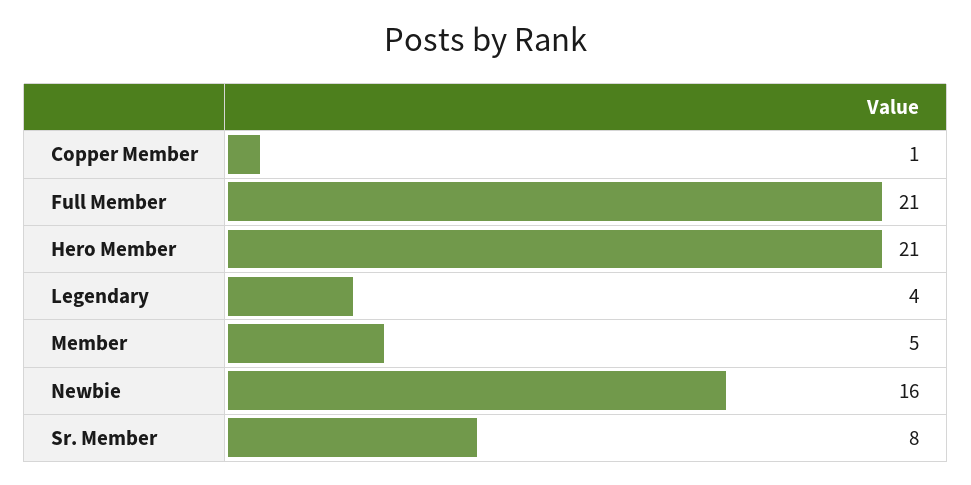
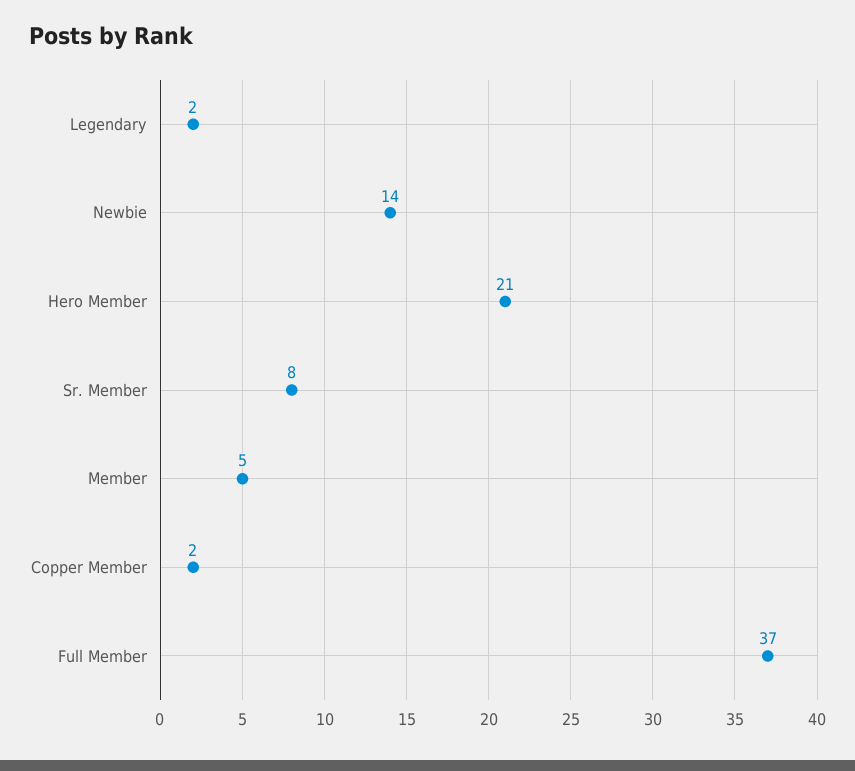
  {
-   "Copper Member": 1,
+   "Copper Member": 2,
-   "Full Member": 21,
+   "Full Member": 37,
    "Hero Member": 21,
-   "Legendary": 4,
+   "Legendary": 2,
    "Member": 5,
-   "Newbie": 16,
+   "Newbie": 14,
    "Sr. Member": 8
  }

